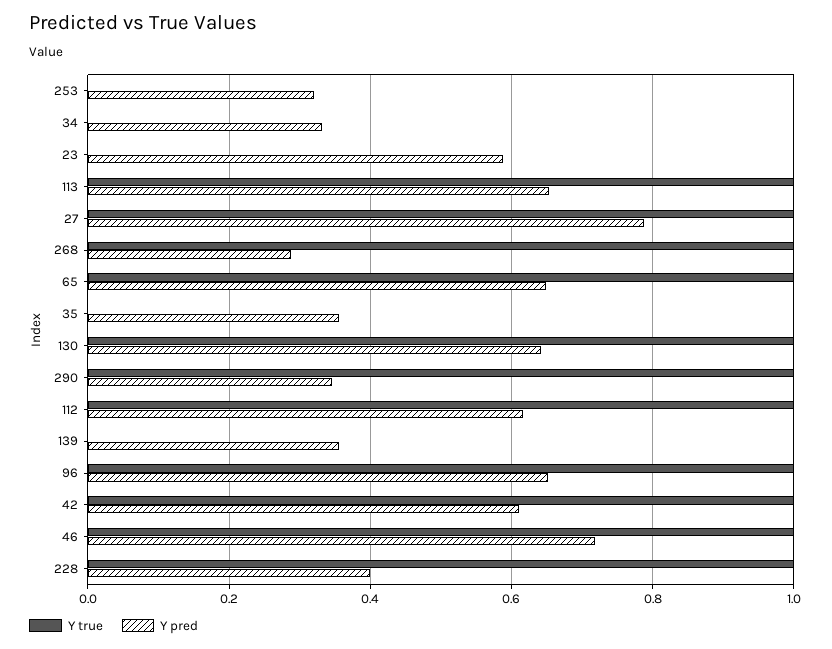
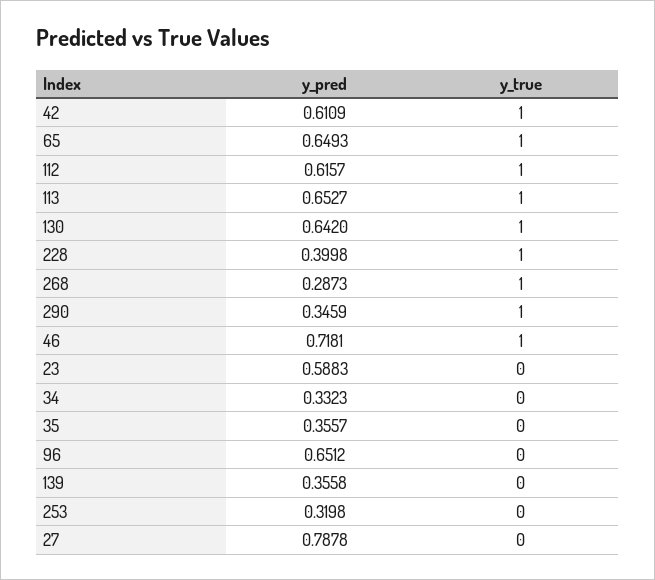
  {
    "Y true": {
      "253": 0,
      "34": 0,
      "23": 0,
      "113": 1,
-     "27": 1,
+     "27": 0,
      "268": 1,
      "65": 1,
      "35": 0,
      "130": 1,
      "290": 1,
      "112": 1,
      "139": 0,
-     "96": 1,
+     "96": 0,
      "42": 1,
      "46": 1,
      "228": 1
    },
    "Y pred": {
      "253": 0.3198,
      "34": 0.3323,
      "23": 0.5883,
      "113": 0.6527,
      "27": 0.7878,
      "268": 0.2873,
      "65": 0.6493,
      "35": 0.3557,
      "130": 0.642,
      "290": 0.3459,
      "112": 0.6157,
      "139": 0.3558,
      "96": 0.6512,
      "42": 0.6109,
      "46": 0.7181,
      "228": 0.3998
    }
  }

